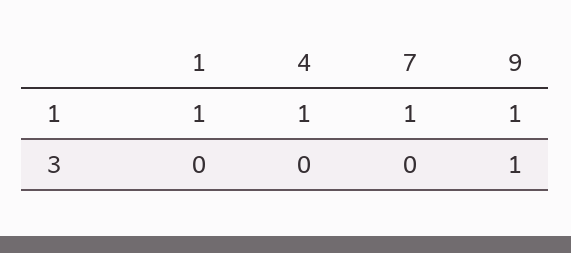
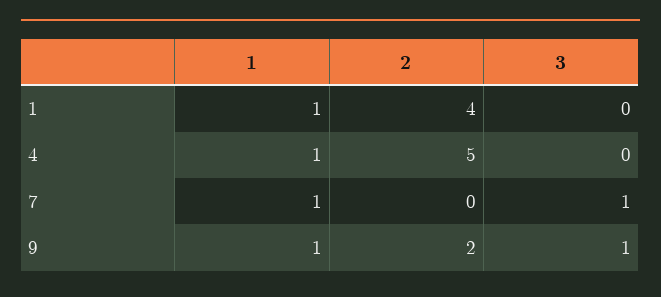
  {
    "1": {
      "1": 1,
-     "3": 0
+     "3": 0,
+     "2": 4
    },
    "4": {
      "1": 1,
-     "3": 0
+     "3": 0,
+     "2": 5
    },
    "7": {
      "1": 1,
-     "3": 0
+     "3": 1,
+     "2": 0
    },
    "9": {
      "1": 1,
-     "3": 1
+     "3": 1,
+     "2": 2
    }
  }

